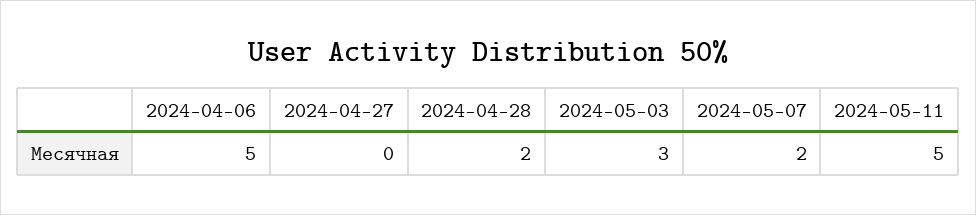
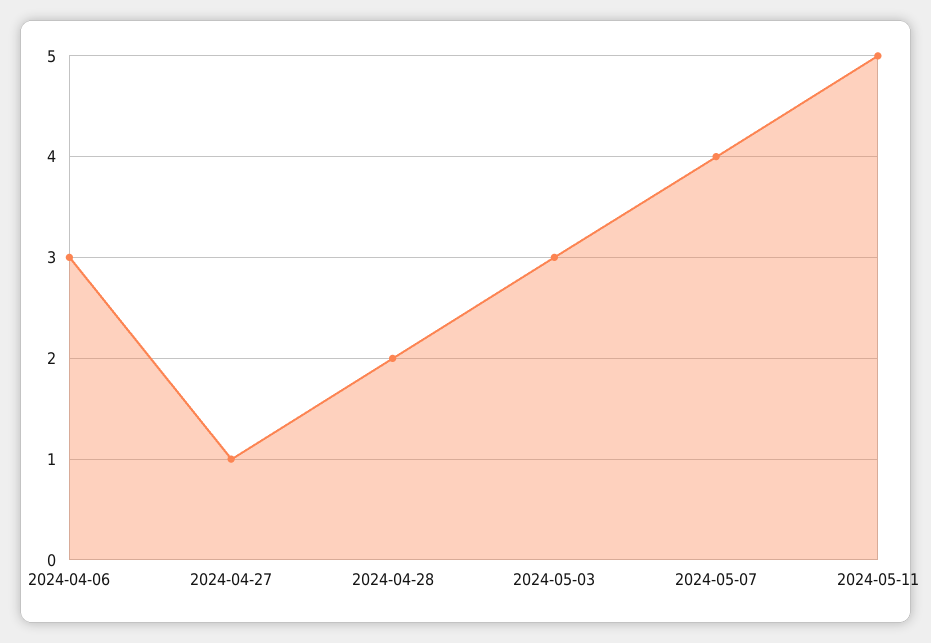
  {
-   "2024-04-06": 5,
+   "2024-04-06": 3,
-   "2024-04-27": 0,
+   "2024-04-27": 1,
    "2024-04-28": 2,
    "2024-05-03": 3,
-   "2024-05-07": 2,
+   "2024-05-07": 4,
    "2024-05-11": 5
  }

